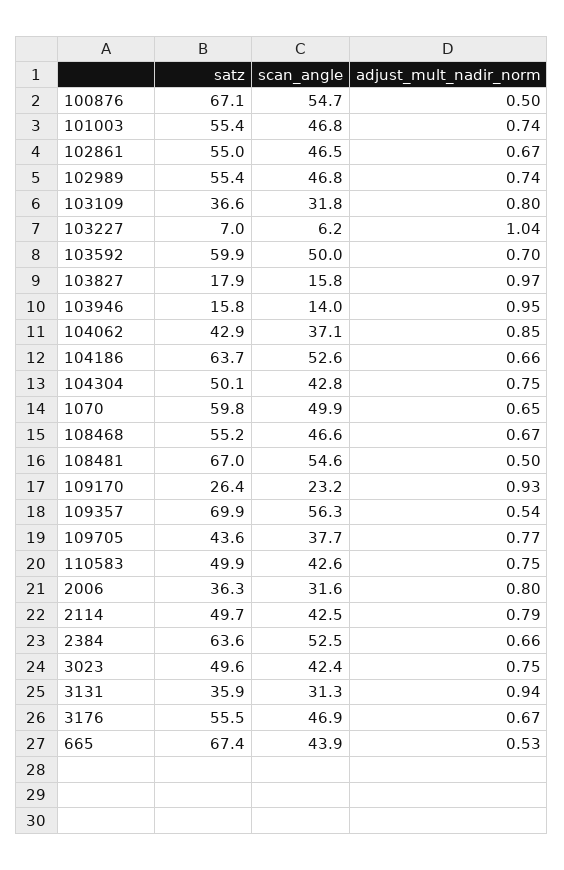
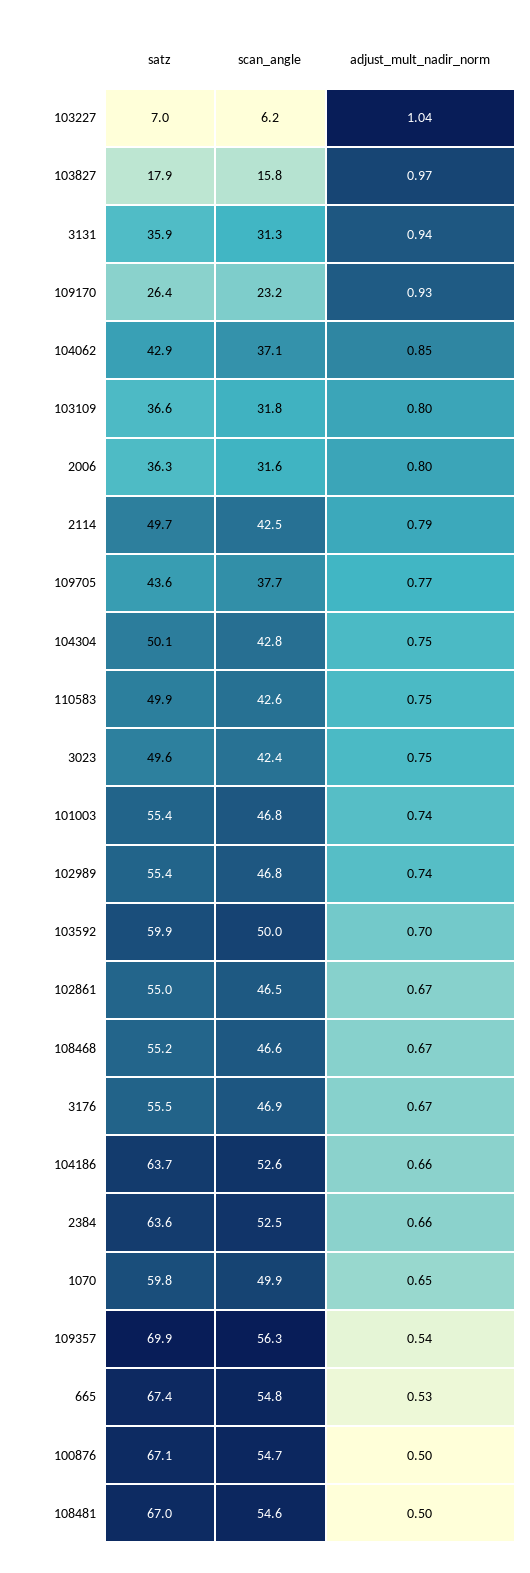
  {
    "satz": {
      "100876": 67.1,
      "101003": 55.4,
      "102861": 55,
      "102989": 55.4,
      "103109": 36.6,
      "103227": 7,
      "103592": 59.9,
      "103827": 17.9,
-     "103946": 15.8,
      "104062": 42.9,
      "104186": 63.7,
      "104304": 50.1,
      "1070": 59.8,
      "108468": 55.2,
      "108481": 67,
      "109170": 26.4,
      "109357": 69.9,
      "109705": 43.6,
      "110583": 49.9,
      "2006": 36.3,
      "2114": 49.7,
      "2384": 63.6,
      "3023": 49.6,
      "3131": 35.9,
      "3176": 55.5,
      "665": 67.4
    },
    "scan_angle": {
      "100876": 54.7,
      "101003": 46.8,
      "102861": 46.5,
      "102989": 46.8,
      "103109": 31.8,
      "103227": 6.2,
      "103592": 50,
      "103827": 15.8,
-     "103946": 14,
      "104062": 37.1,
      "104186": 52.6,
      "104304": 42.8,
      "1070": 49.9,
      "108468": 46.6,
      "108481": 54.6,
      "109170": 23.2,
      "109357": 56.3,
      "109705": 37.7,
      "110583": 42.6,
      "2006": 31.6,
      "2114": 42.5,
      "2384": 52.5,
      "3023": 42.4,
      "3131": 31.3,
      "3176": 46.9,
-     "665": 43.9
+     "665": 54.8
    },
    "adjust_mult_nadir_norm": {
      "100876": 0.5,
      "101003": 0.74,
      "102861": 0.67,
      "102989": 0.74,
      "103109": 0.8,
      "103227": 1.04,
      "103592": 0.7,
      "103827": 0.97,
-     "103946": 0.95,
      "104062": 0.85,
      "104186": 0.66,
      "104304": 0.75,
      "1070": 0.65,
      "108468": 0.67,
      "108481": 0.5,
      "109170": 0.93,
      "109357": 0.54,
      "109705": 0.77,
      "110583": 0.75,
      "2006": 0.8,
      "2114": 0.79,
      "2384": 0.66,
      "3023": 0.75,
      "3131": 0.94,
      "3176": 0.67,
      "665": 0.53
    }
  }

